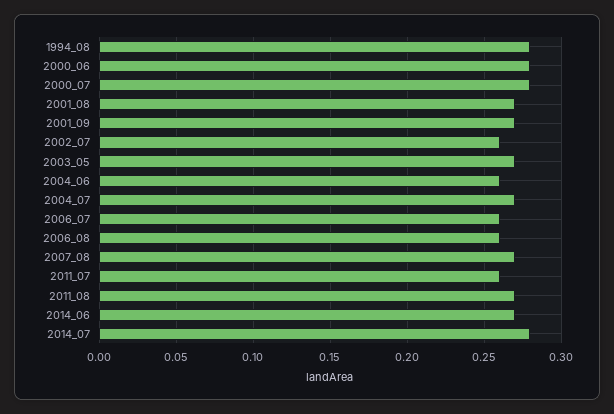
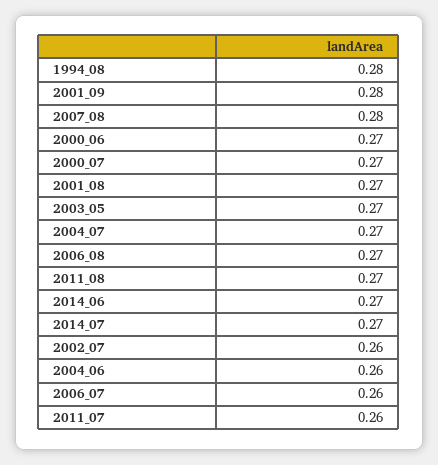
  {
    "1994_08": 0.28,
-   "2000_06": 0.28,
+   "2000_06": 0.27,
-   "2000_07": 0.28,
+   "2000_07": 0.27,
    "2001_08": 0.27,
-   "2001_09": 0.27,
+   "2001_09": 0.28,
    "2002_07": 0.26,
    "2003_05": 0.27,
    "2004_06": 0.26,
    "2004_07": 0.27,
    "2006_07": 0.26,
-   "2006_08": 0.26,
+   "2006_08": 0.27,
-   "2007_08": 0.27,
+   "2007_08": 0.28,
    "2011_07": 0.26,
    "2011_08": 0.27,
    "2014_06": 0.27,
-   "2014_07": 0.28
+   "2014_07": 0.27
  }

